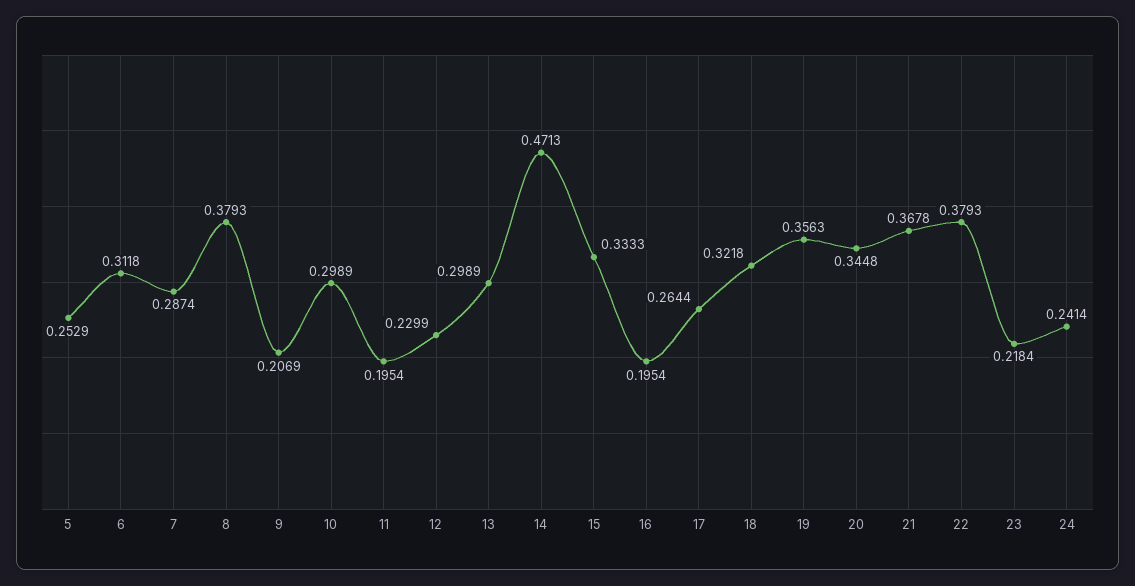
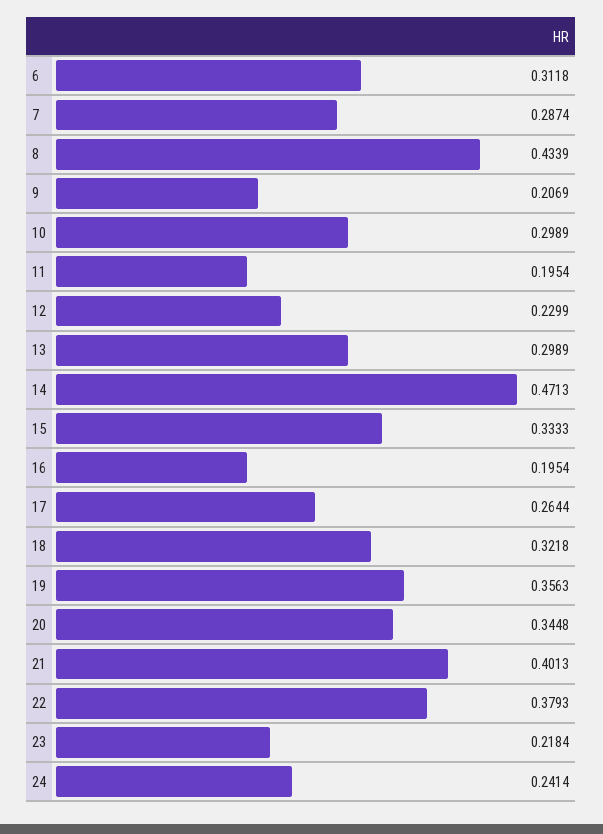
  {
-   "5": 0.2529,
    "6": 0.3118,
    "7": 0.2874,
-   "8": 0.3793,
+   "8": 0.4339,
    "9": 0.2069,
    "10": 0.2989,
    "11": 0.1954,
    "12": 0.2299,
    "13": 0.2989,
    "14": 0.4713,
    "15": 0.3333,
    "16": 0.1954,
    "17": 0.2644,
    "18": 0.3218,
    "19": 0.3563,
    "20": 0.3448,
-   "21": 0.3678,
+   "21": 0.4013,
    "22": 0.3793,
    "23": 0.2184,
    "24": 0.2414
  }

